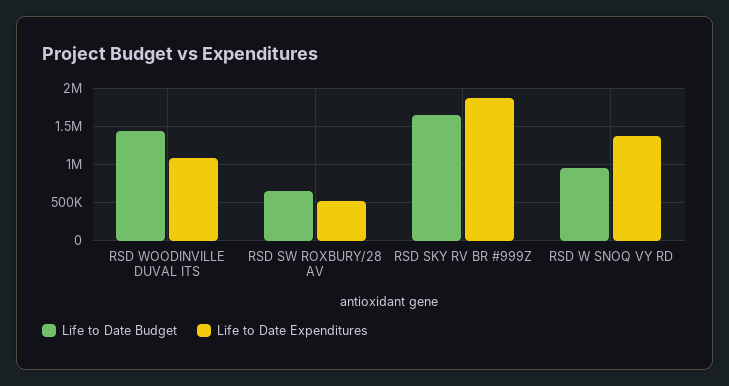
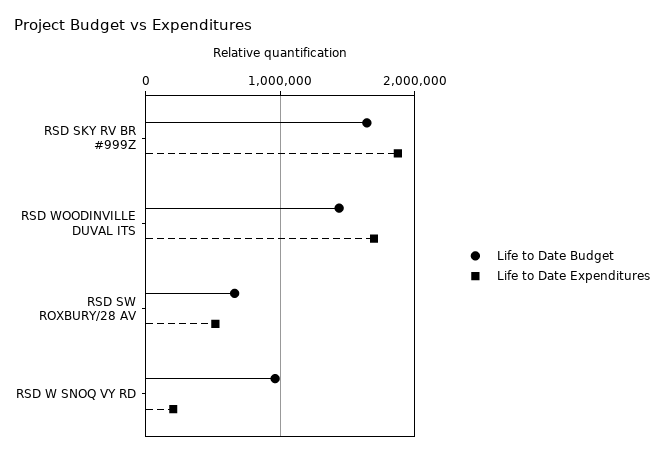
  {
    "Life to Date Budget": {
      "RSD WOODINVILLE DUVAL ITS": 1400000,
      "RSD SW ROXBURY/28 AV": 700000,
      "RSD SKY RV BR #999Z": 1600000,
      "RSD W SNOQ VY RD": 1000000
    },
    "Life to Date Expenditures": {
-     "RSD WOODINVILLE DUVAL ITS": 1100000,
+     "RSD WOODINVILLE DUVAL ITS": 1700000,
      "RSD SW ROXBURY/28 AV": 500000,
      "RSD SKY RV BR #999Z": 1900000,
-     "RSD W SNOQ VY RD": 1400000
+     "RSD W SNOQ VY RD": 200000
    }
  }

